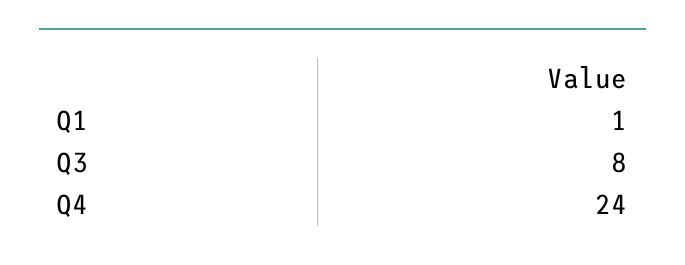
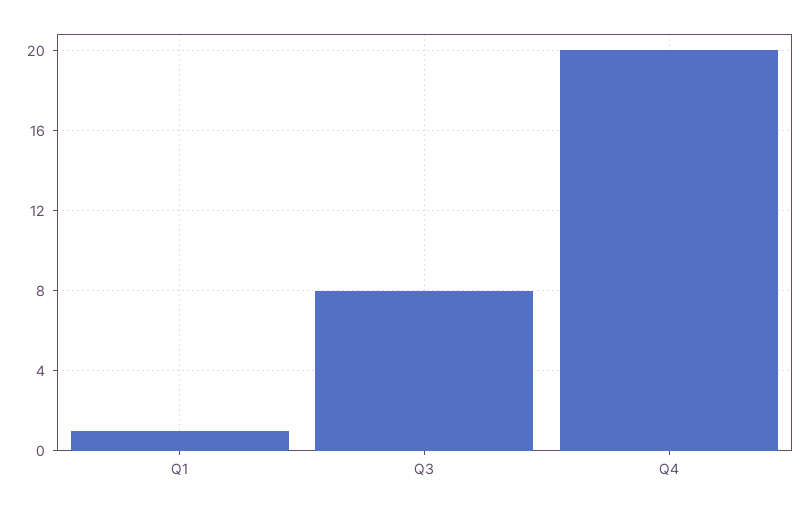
  {
    "Q1": 1,
    "Q3": 8,
-   "Q4": 24
+   "Q4": 20
  }

